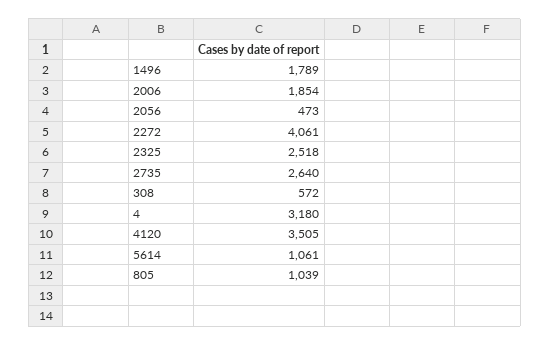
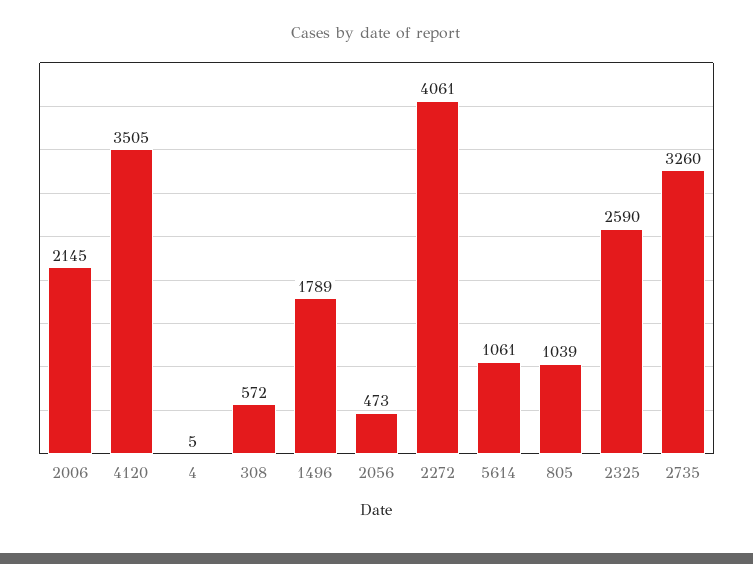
  {
    "1496": 1789,
-   "2006": 1854,
+   "2006": 2145,
    "2056": 473,
    "2272": 4061,
-   "2325": 2518,
+   "2325": 2590,
-   "2735": 2640,
+   "2735": 3260,
    "308": 572,
-   "4": 3180,
+   "4": 5,
    "4120": 3505,
    "5614": 1061,
    "805": 1039
  }

